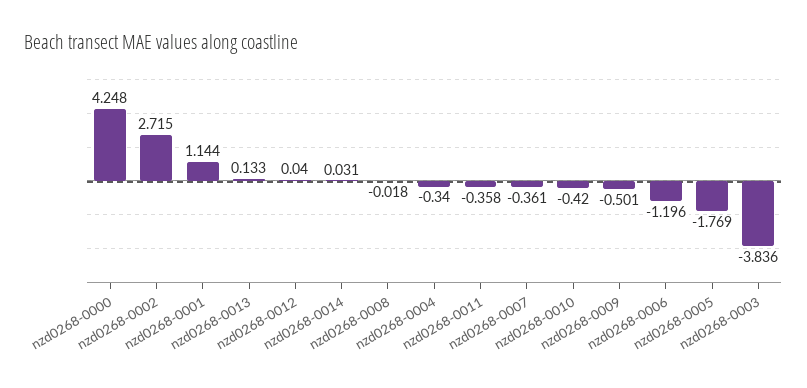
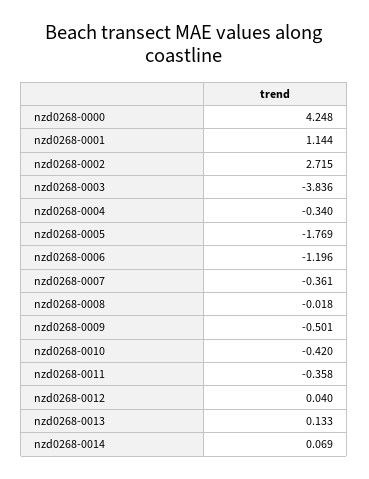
  {
    "nzd0268-0000": 4.248,
    "nzd0268-0002": 2.715,
    "nzd0268-0001": 1.144,
    "nzd0268-0013": 0.133,
    "nzd0268-0012": 0.04,
-   "nzd0268-0014": 0.031,
+   "nzd0268-0014": 0.069,
    "nzd0268-0008": -0.018,
    "nzd0268-0004": -0.34,
    "nzd0268-0011": -0.358,
    "nzd0268-0007": -0.361,
    "nzd0268-0010": -0.42,
    "nzd0268-0009": -0.501,
    "nzd0268-0006": -1.196,
    "nzd0268-0005": -1.769,
    "nzd0268-0003": -3.836
  }

